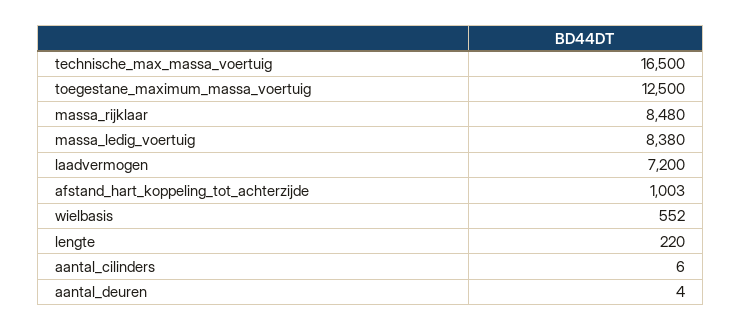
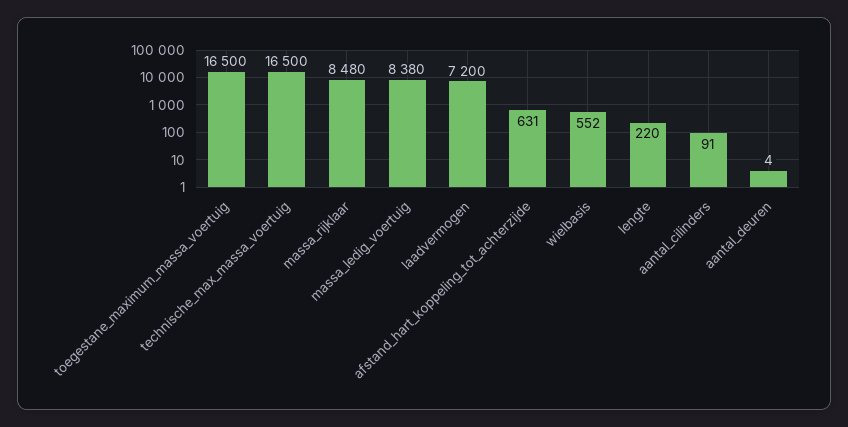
  {
    "technische_max_massa_voertuig": 16500,
-   "toegestane_maximum_massa_voertuig": 12500,
+   "toegestane_maximum_massa_voertuig": 16500,
    "massa_rijklaar": 8480,
    "massa_ledig_voertuig": 8380,
    "laadvermogen": 7200,
-   "afstand_hart_koppeling_tot_achterzijde": 1003,
+   "afstand_hart_koppeling_tot_achterzijde": 631,
    "wielbasis": 552,
    "lengte": 220,
-   "aantal_cilinders": 6,
+   "aantal_cilinders": 91,
    "aantal_deuren": 4
  }

